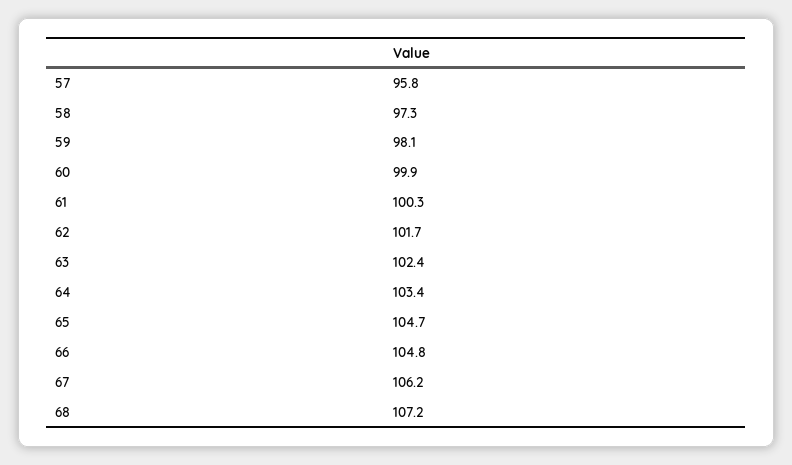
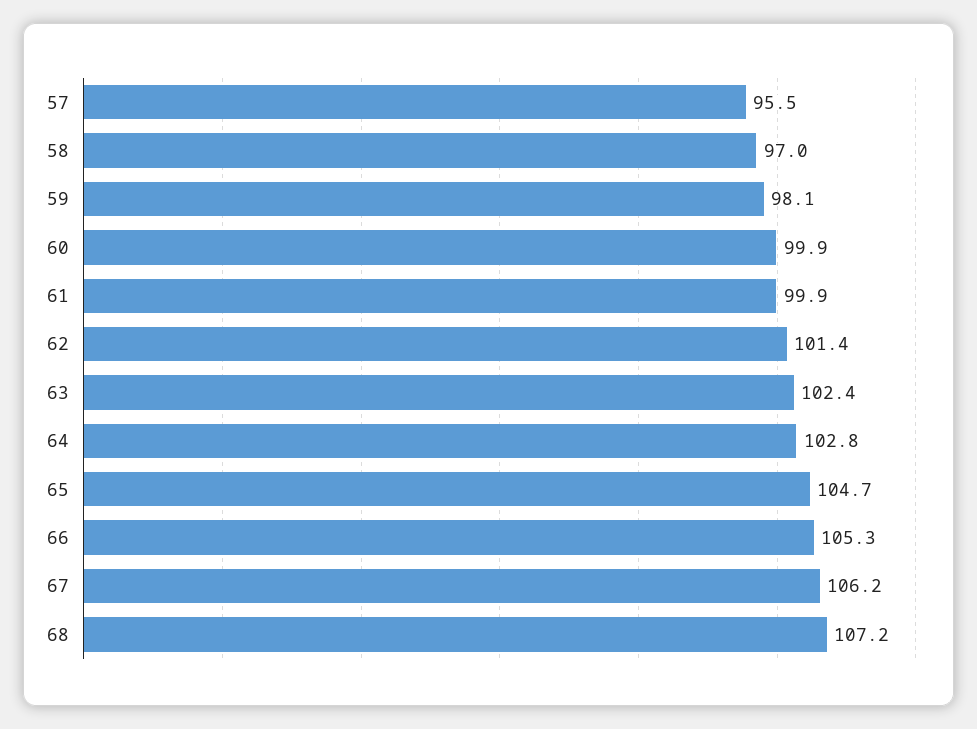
  {
-   "57": 95.8,
+   "57": 95.5,
-   "58": 97.3,
+   "58": 97,
    "59": 98.1,
    "60": 99.9,
-   "61": 100.3,
+   "61": 99.9,
-   "62": 101.7,
+   "62": 101.4,
    "63": 102.4,
-   "64": 103.4,
+   "64": 102.8,
    "65": 104.7,
-   "66": 104.8,
+   "66": 105.3,
    "67": 106.2,
    "68": 107.2
  }

